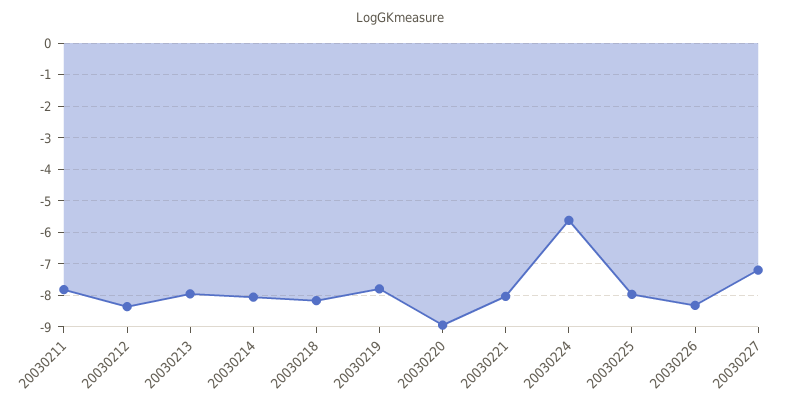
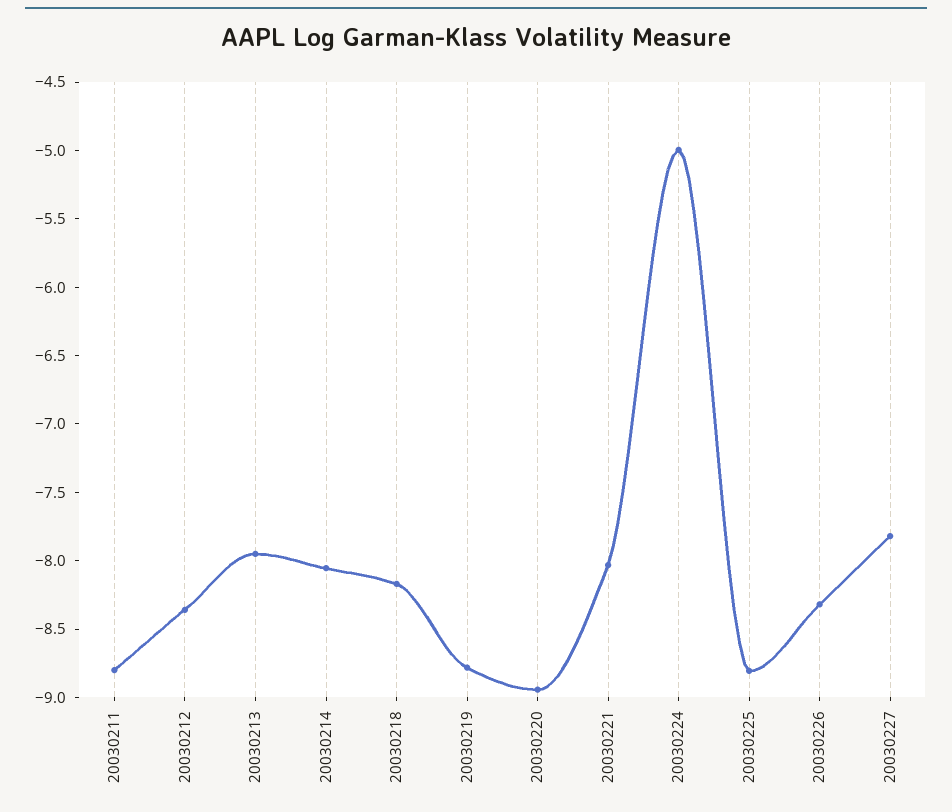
  {
-   "20030211": -7.8,
+   "20030211": -8.8,
    "20030212": -8.4,
    "20030213": -8,
    "20030214": -8.1,
    "20030218": -8.2,
-   "20030219": -7.8,
+   "20030219": -8.8,
    "20030220": -8.9,
    "20030221": -8,
-   "20030224": -5.6,
+   "20030224": -5,
-   "20030225": -8,
+   "20030225": -8.8,
    "20030226": -8.3,
-   "20030227": -7.2
+   "20030227": -7.8
  }

